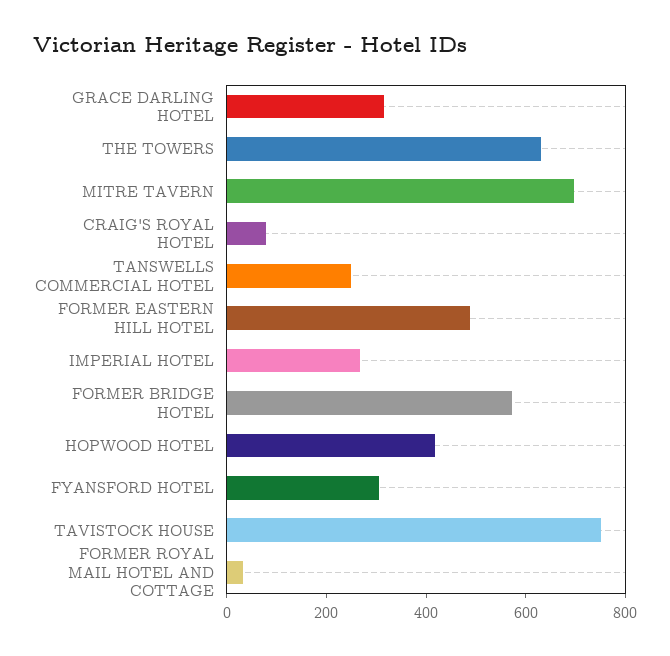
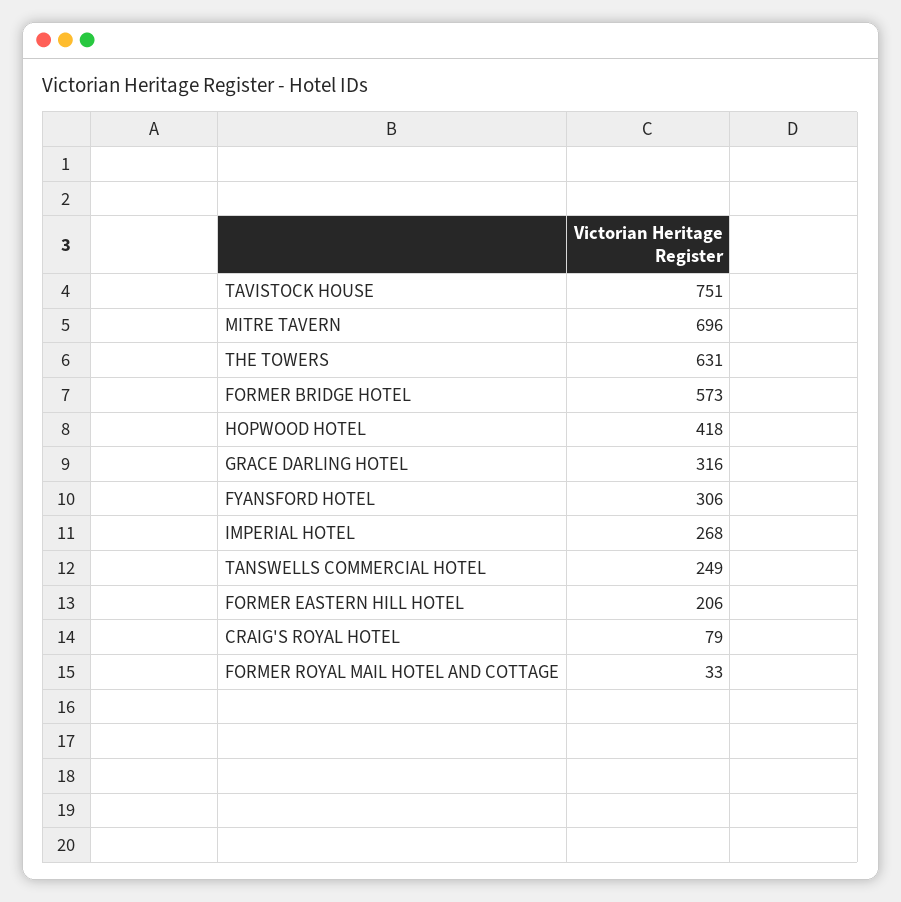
  {
    "GRACE DARLING HOTEL": 316,
    "THE TOWERS": 631,
    "MITRE TAVERN": 696,
    "CRAIG'S ROYAL HOTEL": 79,
    "TANSWELLS COMMERCIAL HOTEL": 249,
-   "FORMER EASTERN HILL HOTEL": 500,
+   "FORMER EASTERN HILL HOTEL": 206,
    "IMPERIAL HOTEL": 268,
    "FORMER BRIDGE HOTEL": 573,
    "HOPWOOD HOTEL": 418,
    "FYANSFORD HOTEL": 306,
    "TAVISTOCK HOUSE": 751,
    "FORMER ROYAL MAIL HOTEL AND COTTAGE": 33
  }

